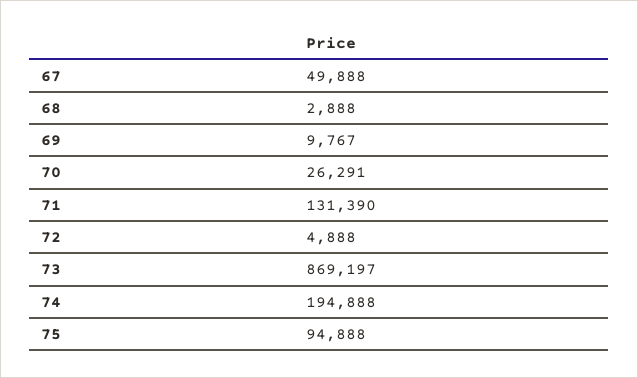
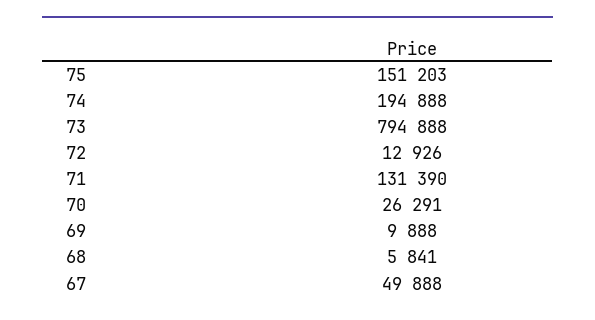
  {
    "67": 49888,
-   "68": 2888,
+   "68": 5841,
-   "69": 9767,
+   "69": 9888,
    "70": 26291,
    "71": 131390,
-   "72": 4888,
+   "72": 12926,
-   "73": 869197,
+   "73": 794888,
    "74": 194888,
-   "75": 94888
+   "75": 151203
  }

